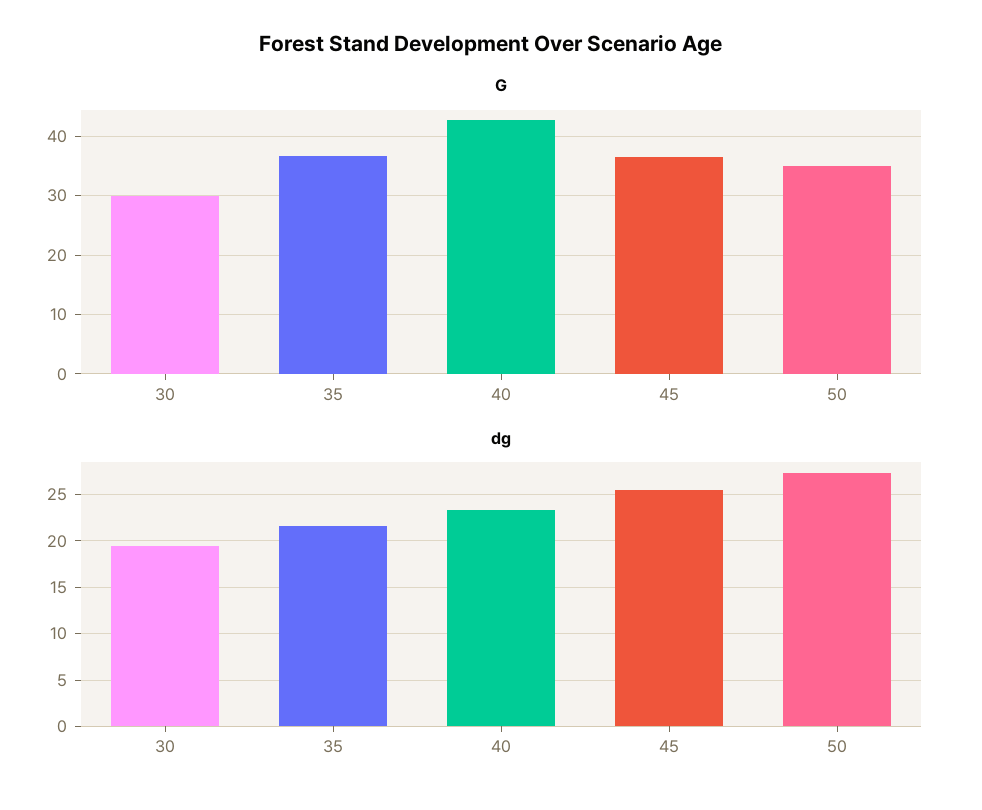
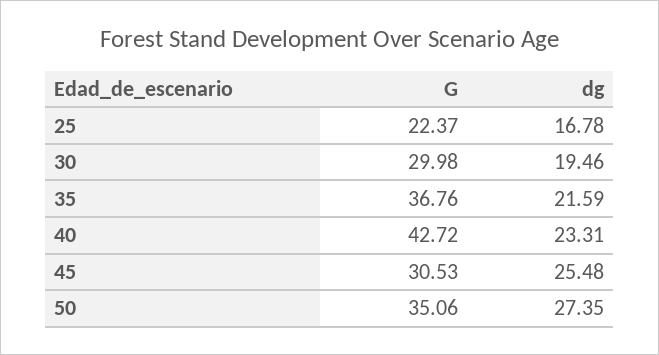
  {
    "G": {
      "30": 29.98,
      "35": 36.76,
      "40": 42.72,
-     "45": 36,
+     "45": 30.53,
-     "50": 35.06
+     "50": 35.06,
+     "25": 22.37
    },
    "dg": {
      "30": 19.46,
      "35": 21.59,
      "40": 23.31,
      "45": 25.48,
-     "50": 27.35
+     "50": 27.35,
+     "25": 16.78
    }
  }

